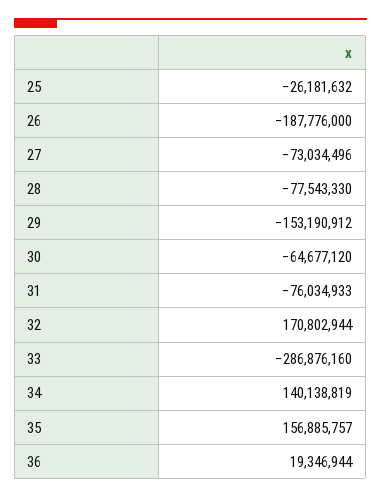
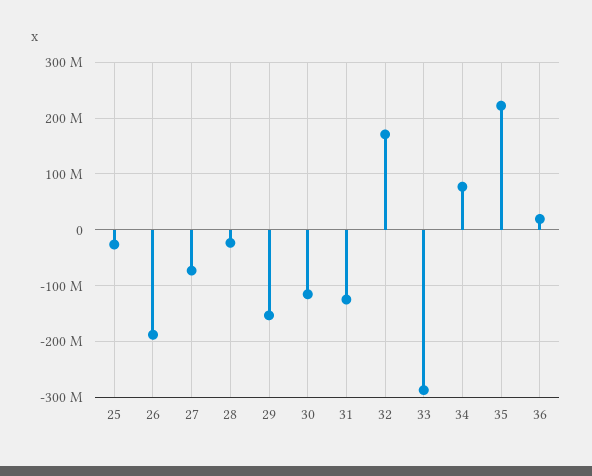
  {
    "25": -26181632,
    "26": -187776000,
    "27": -73034496,
-   "28": -77543330,
+   "28": -20000000,
    "29": -153190912,
-   "30": -64677120,
+   "30": -120000000,
-   "31": -76034933,
+   "31": -120000000,
    "32": 170802944,
    "33": -286876160,
-   "34": 140138819,
+   "34": 80000000,
-   "35": 156885757,
+   "35": 220000000,
    "36": 19346944
  }

